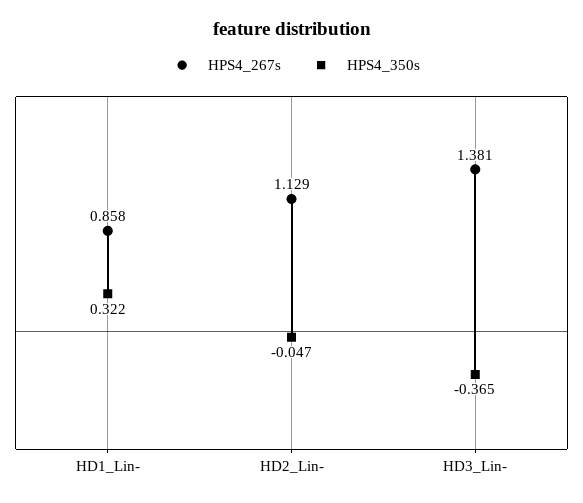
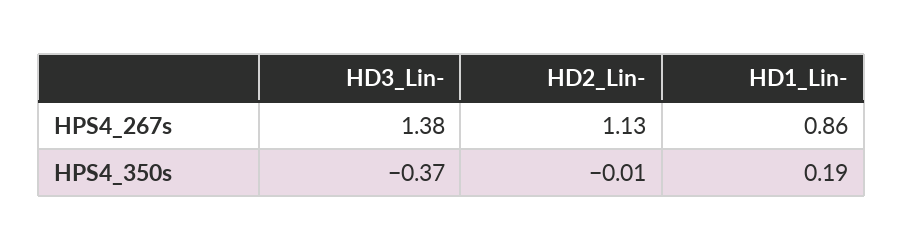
  {
    "HPS4_267s": {
      "HD1_Lin-": 0.858,
      "HD2_Lin-": 1.129,
      "HD3_Lin-": 1.381
    },
    "HPS4_350s": {
-     "HD1_Lin-": 0.322,
+     "HD1_Lin-": 0.19,
-     "HD2_Lin-": -0.047,
+     "HD2_Lin-": -0.01,
      "HD3_Lin-": -0.365
    }
  }

